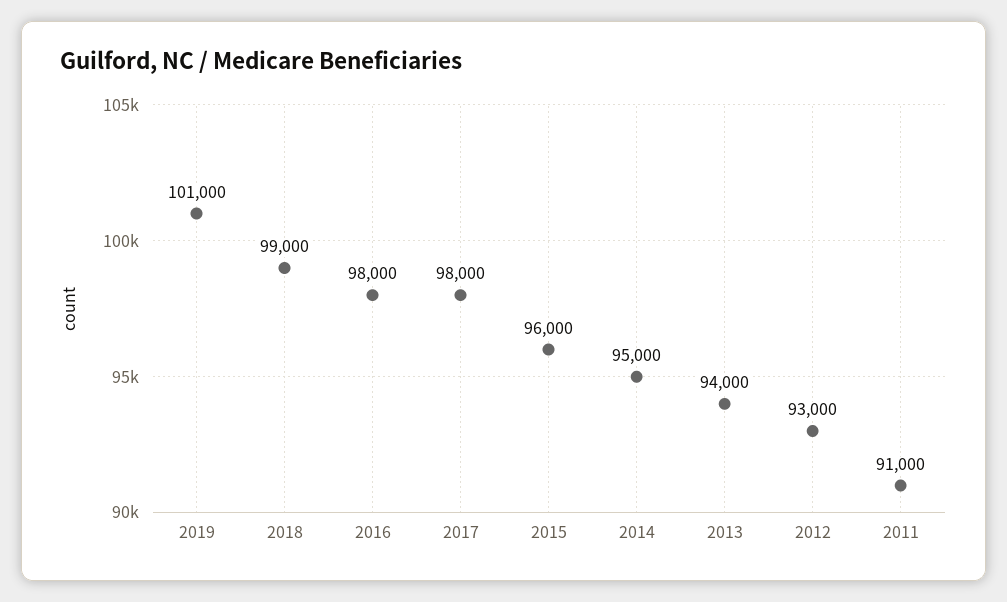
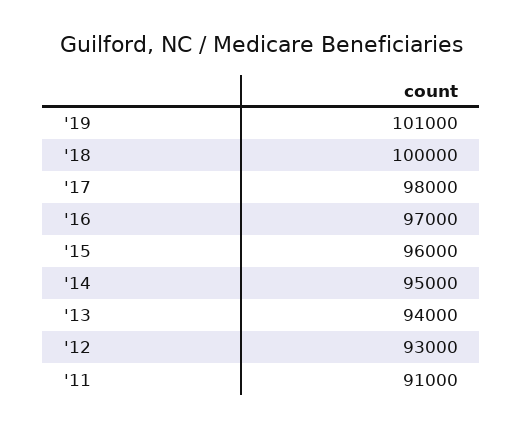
  {
    "2019": 101000,
-   "2018": 99000,
+   "2018": 100000,
-   "2016": 98000,
+   "2016": 97000,
    "2017": 98000,
    "2015": 96000,
    "2014": 95000,
    "2013": 94000,
    "2012": 93000,
    "2011": 91000
  }

